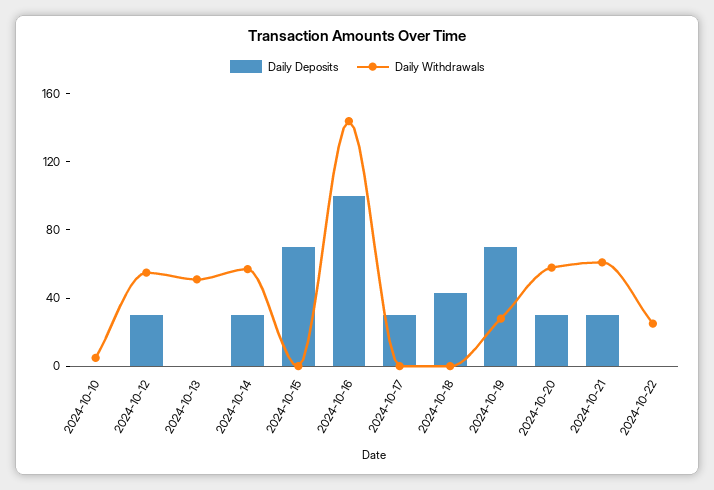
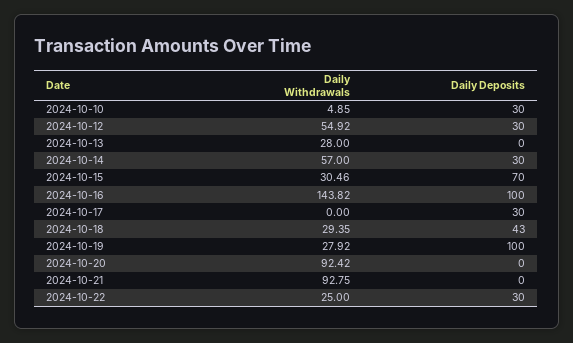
  {
    "Daily Deposits": {
-     "2024-10-10": 0,
+     "2024-10-10": 30,
      "2024-10-12": 30,
      "2024-10-13": 0,
      "2024-10-14": 30,
      "2024-10-15": 70,
      "2024-10-16": 100,
      "2024-10-17": 30,
      "2024-10-18": 43,
-     "2024-10-19": 70,
+     "2024-10-19": 100,
-     "2024-10-20": 30,
+     "2024-10-20": 0,
-     "2024-10-21": 30,
+     "2024-10-21": 0,
-     "2024-10-22": 0
+     "2024-10-22": 30
    },
    "Daily Withdrawals": {
      "2024-10-10": 4.85,
      "2024-10-12": 54.92,
-     "2024-10-13": 50,
+     "2024-10-13": 28,
      "2024-10-14": 57,
-     "2024-10-15": 0,
+     "2024-10-15": 30.46,
      "2024-10-16": 143.82,
      "2024-10-17": 0,
-     "2024-10-18": 0,
+     "2024-10-18": 29.35,
      "2024-10-19": 27.92,
-     "2024-10-20": 60,
+     "2024-10-20": 92.42,
-     "2024-10-21": 60,
+     "2024-10-21": 92.75,
      "2024-10-22": 25
    }
  }

